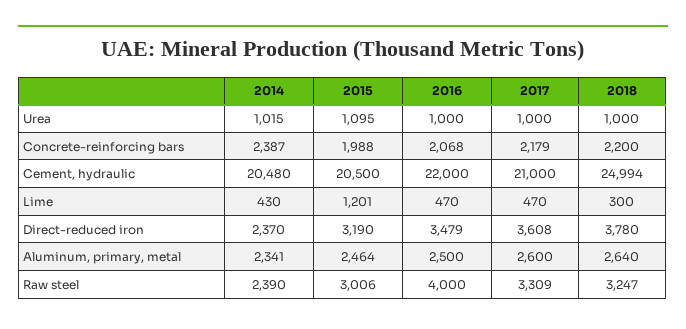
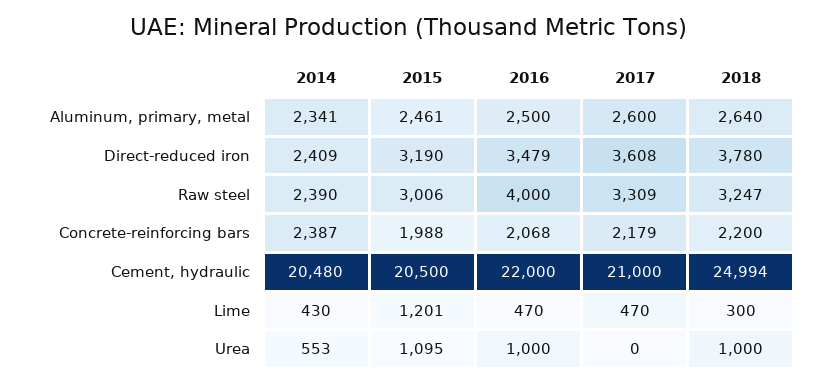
  {
    "2014": {
-     "Urea": 1015,
+     "Urea": 553,
      "Concrete-reinforcing bars": 2387,
      "Cement, hydraulic": 20480,
      "Lime": 430,
-     "Direct-reduced iron": 2370,
+     "Direct-reduced iron": 2409,
      "Aluminum, primary, metal": 2341,
      "Raw steel": 2390
    },
    "2015": {
      "Urea": 1095,
      "Concrete-reinforcing bars": 1988,
      "Cement, hydraulic": 20500,
      "Lime": 1201,
      "Direct-reduced iron": 3190,
-     "Aluminum, primary, metal": 2464,
+     "Aluminum, primary, metal": 2461,
      "Raw steel": 3006
    },
    "2016": {
      "Urea": 1000,
      "Concrete-reinforcing bars": 2068,
      "Cement, hydraulic": 22000,
      "Lime": 470,
      "Direct-reduced iron": 3479,
      "Aluminum, primary, metal": 2500,
      "Raw steel": 4000
    },
    "2017": {
-     "Urea": 1000,
+     "Urea": 0,
      "Concrete-reinforcing bars": 2179,
      "Cement, hydraulic": 21000,
      "Lime": 470,
      "Direct-reduced iron": 3608,
      "Aluminum, primary, metal": 2600,
      "Raw steel": 3309
    },
    "2018": {
      "Urea": 1000,
      "Concrete-reinforcing bars": 2200,
      "Cement, hydraulic": 24994,
      "Lime": 300,
      "Direct-reduced iron": 3780,
      "Aluminum, primary, metal": 2640,
      "Raw steel": 3247
    }
  }

